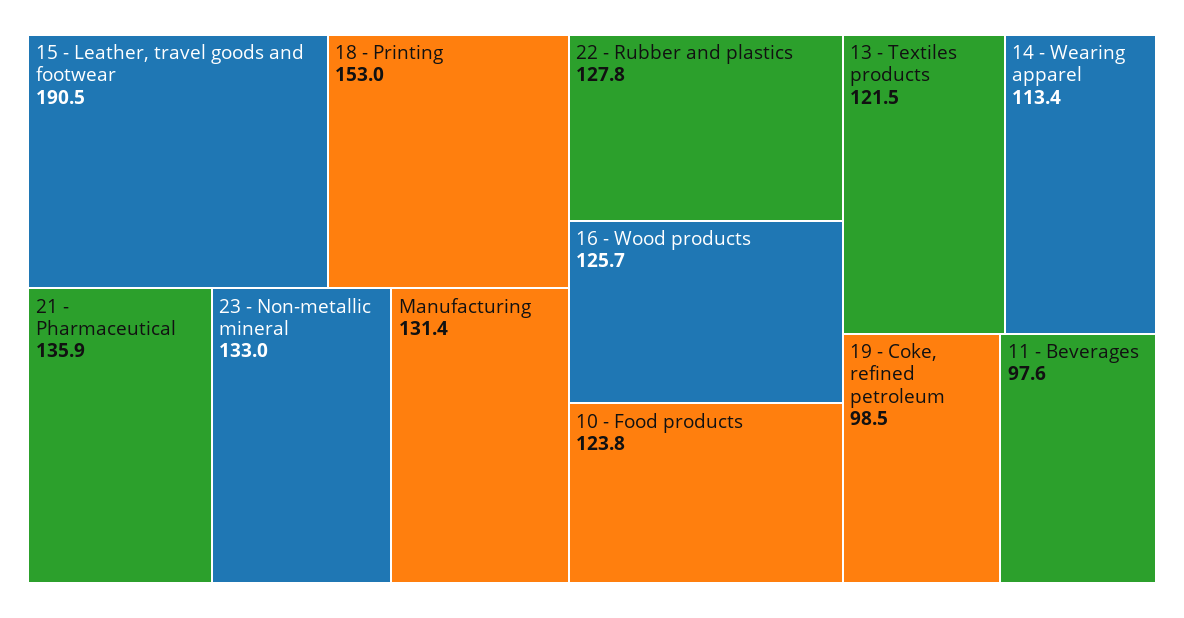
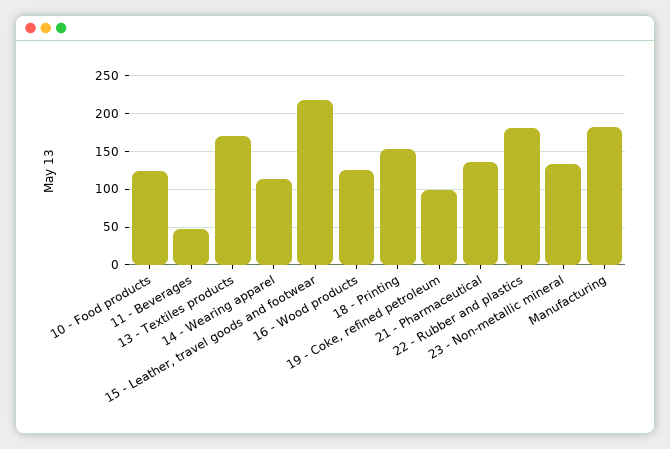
  {
-   "15 - Leather, travel goods and footwear": 190.5,
+   "15 - Leather, travel goods and footwear": 220,
    "18 - Printing": 153,
    "21 - Pharmaceutical": 135.9,
    "23 - Non-metallic mineral": 133,
-   "Manufacturing": 131.4,
+   "Manufacturing": 180,
-   "22 - Rubber and plastics": 127.8,
+   "22 - Rubber and plastics": 180,
    "16 - Wood products": 125.7,
    "10 - Food products": 123.8,
-   "13 - Textiles products": 121.5,
+   "13 - Textiles products": 170,
    "14 - Wearing apparel": 113.4,
    "19 - Coke, refined petroleum": 98.5,
-   "11 - Beverages": 97.6
+   "11 - Beverages": 50
  }

